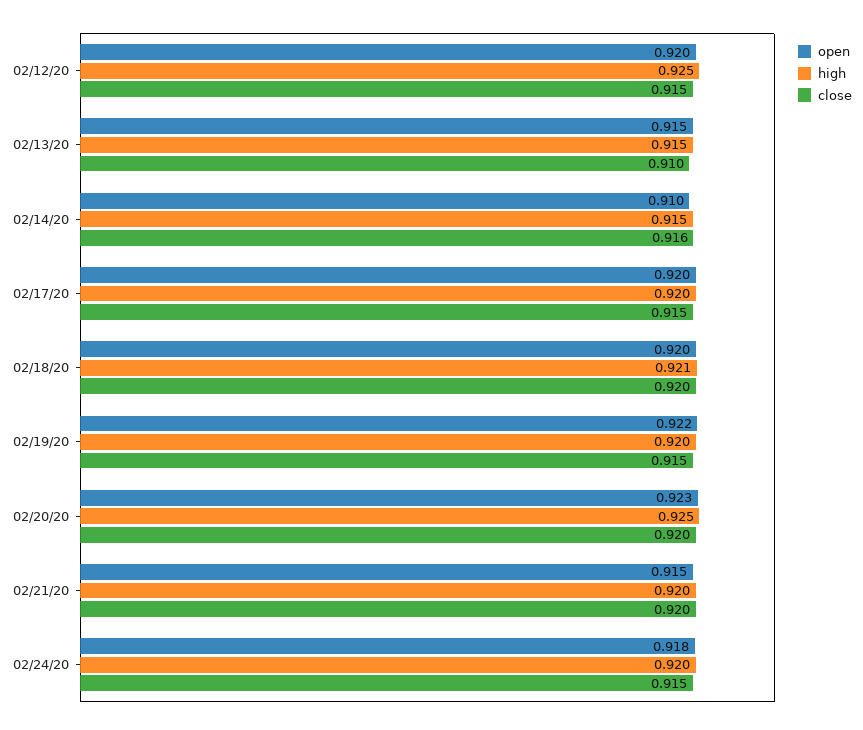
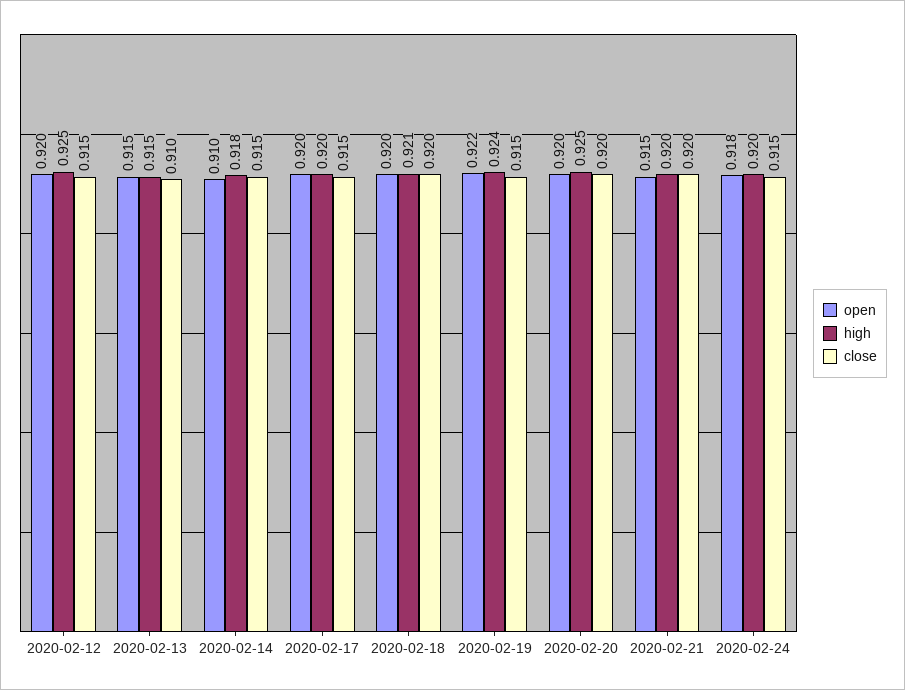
  {
    "open": {
      "02/12/20": 0.92,
      "02/13/20": 0.915,
      "02/14/20": 0.91,
      "02/17/20": 0.92,
      "02/18/20": 0.92,
      "02/19/20": 0.922,
-     "02/20/20": 0.923,
+     "02/20/20": 0.92,
      "02/21/20": 0.915,
      "02/24/20": 0.918
    },
    "high": {
      "02/12/20": 0.925,
      "02/13/20": 0.915,
-     "02/14/20": 0.915,
+     "02/14/20": 0.918,
      "02/17/20": 0.92,
      "02/18/20": 0.921,
-     "02/19/20": 0.92,
+     "02/19/20": 0.924,
      "02/20/20": 0.925,
      "02/21/20": 0.92,
      "02/24/20": 0.92
    },
    "close": {
      "02/12/20": 0.915,
      "02/13/20": 0.91,
-     "02/14/20": 0.916,
+     "02/14/20": 0.915,
      "02/17/20": 0.915,
      "02/18/20": 0.92,
      "02/19/20": 0.915,
      "02/20/20": 0.92,
      "02/21/20": 0.92,
      "02/24/20": 0.915
    }
  }

